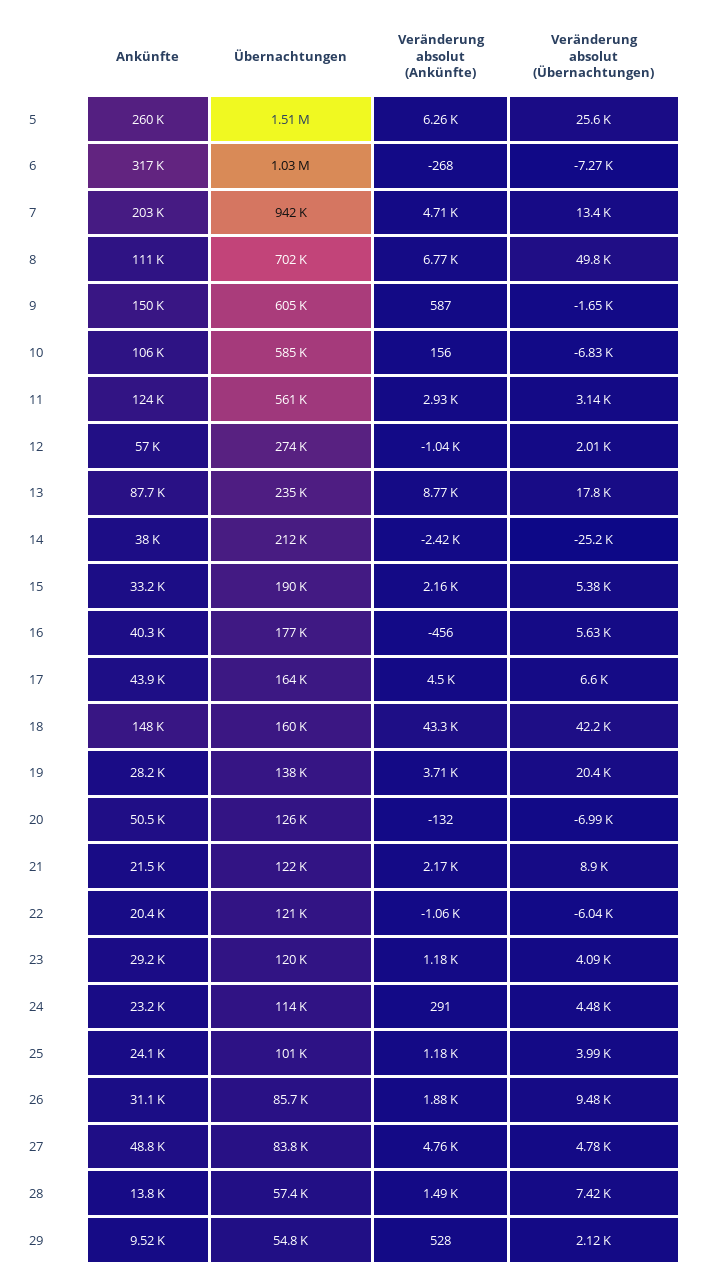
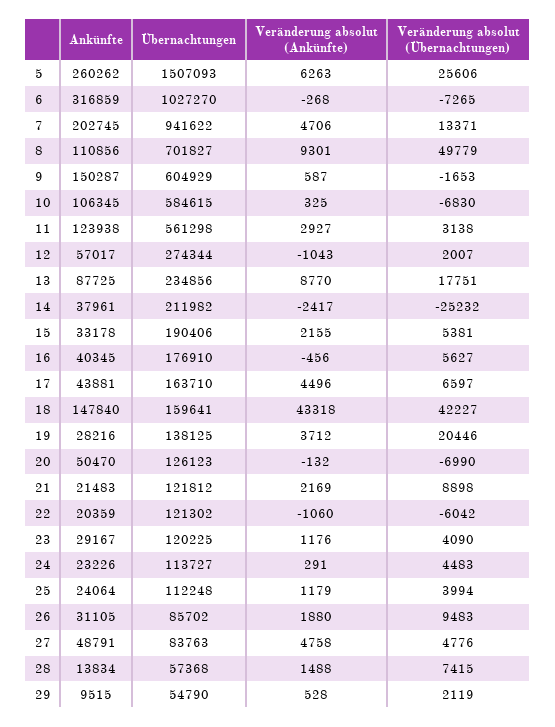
  {
    "Ankünfte": {
      "5": 260262,
      "6": 316859,
      "7": 202745,
      "8": 110856,
      "9": 150287,
      "10": 106345,
      "11": 123938,
      "12": 57017,
      "13": 87725,
      "14": 37961,
      "15": 33178,
      "16": 40345,
      "17": 43881,
      "18": 147840,
      "19": 28216,
      "20": 50470,
      "21": 21483,
      "22": 20359,
      "23": 29167,
      "24": 23226,
      "25": 24064,
      "26": 31105,
      "27": 48791,
      "28": 13834,
      "29": 9515
    },
    "Übernachtungen": {
      "5": 1507093,
      "6": 1027270,
      "7": 941622,
      "8": 701827,
      "9": 604929,
      "10": 584615,
      "11": 561298,
      "12": 274344,
      "13": 234856,
      "14": 211982,
      "15": 190406,
      "16": 176910,
      "17": 163710,
      "18": 159641,
      "19": 138125,
      "20": 126123,
      "21": 121812,
      "22": 121302,
      "23": 120225,
      "24": 113727,
-     "25": 101000,
+     "25": 112248,
      "26": 85702,
      "27": 83763,
      "28": 57368,
      "29": 54790
    },
    "Veränderung absolut (Ankünfte)": {
      "5": 6263,
      "6": -268,
      "7": 4706,
-     "8": 6770,
+     "8": 9301,
      "9": 587,
-     "10": 156,
+     "10": 325,
      "11": 2927,
      "12": -1043,
      "13": 8770,
      "14": -2417,
      "15": 2155,
      "16": -456,
      "17": 4496,
      "18": 43318,
      "19": 3712,
      "20": -132,
      "21": 2169,
      "22": -1060,
      "23": 1176,
      "24": 291,
      "25": 1179,
      "26": 1880,
      "27": 4758,
      "28": 1488,
      "29": 528
    },
    "Veränderung absolut (Übernachtungen)": {
      "5": 25606,
      "6": -7265,
      "7": 13371,
      "8": 49779,
      "9": -1653,
      "10": -6830,
      "11": 3138,
      "12": 2007,
      "13": 17751,
      "14": -25232,
      "15": 5381,
      "16": 5627,
      "17": 6597,
      "18": 42227,
      "19": 20446,
      "20": -6990,
      "21": 8898,
      "22": -6042,
      "23": 4090,
      "24": 4483,
      "25": 3994,
      "26": 9483,
      "27": 4776,
      "28": 7415,
      "29": 2119
    }
  }

